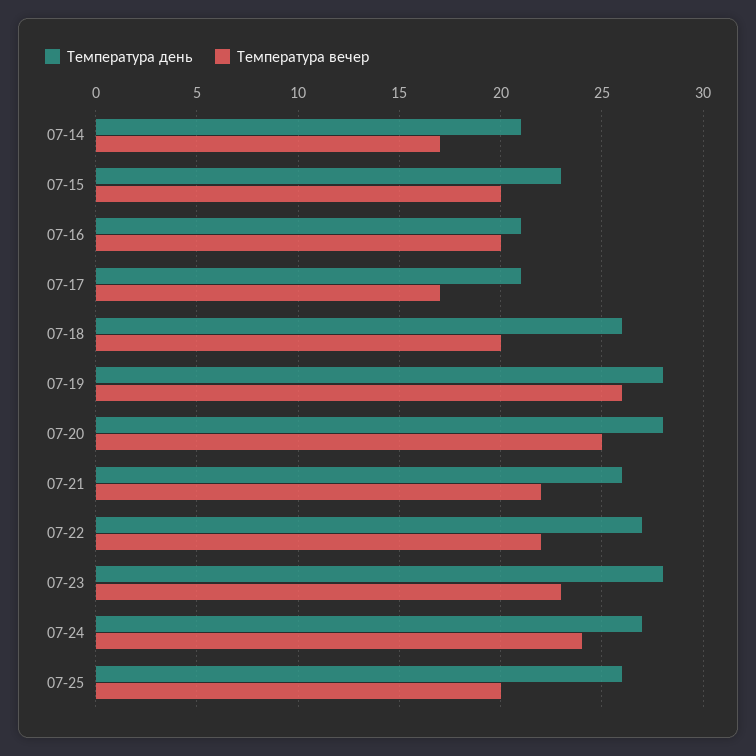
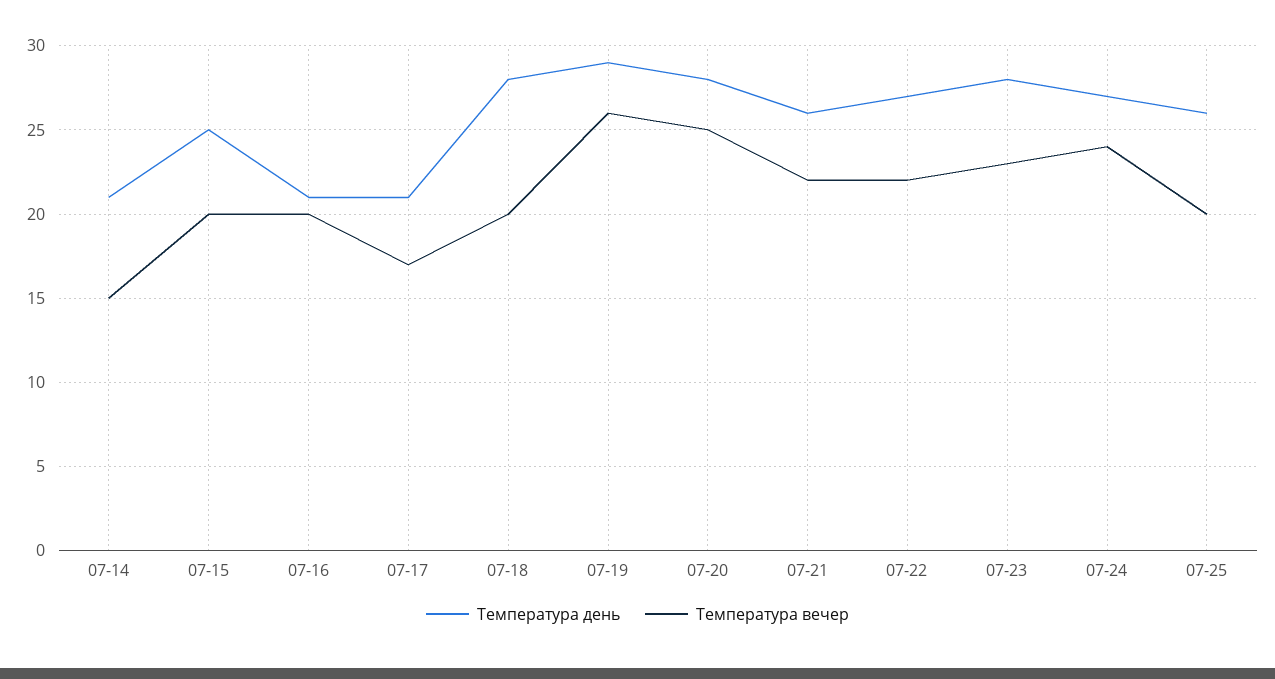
  {
    "Температура день": {
      "07-14": 21,
-     "07-15": 23,
+     "07-15": 25,
      "07-16": 21,
      "07-17": 21,
-     "07-18": 26,
+     "07-18": 28,
-     "07-19": 28,
+     "07-19": 29,
      "07-20": 28,
      "07-21": 26,
      "07-22": 27,
      "07-23": 28,
      "07-24": 27,
      "07-25": 26
    },
    "Температура вечер": {
-     "07-14": 17,
+     "07-14": 15,
      "07-15": 20,
      "07-16": 20,
      "07-17": 17,
      "07-18": 20,
      "07-19": 26,
      "07-20": 25,
      "07-21": 22,
      "07-22": 22,
      "07-23": 23,
      "07-24": 24,
      "07-25": 20
    }
  }

